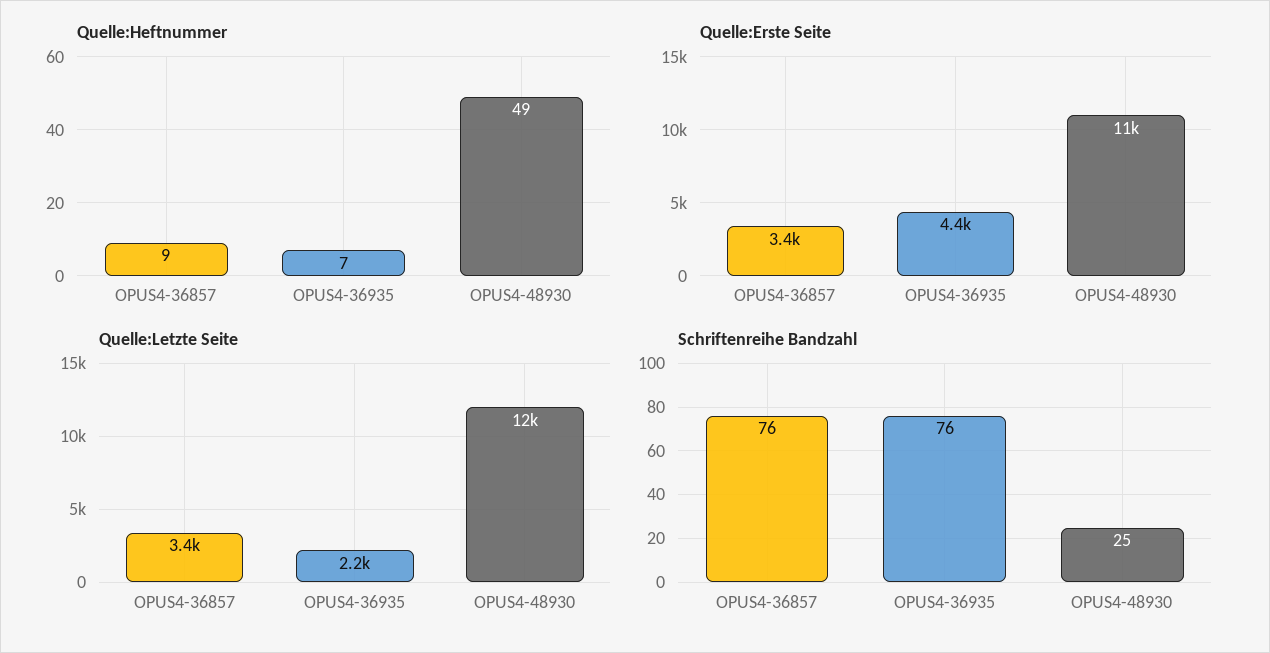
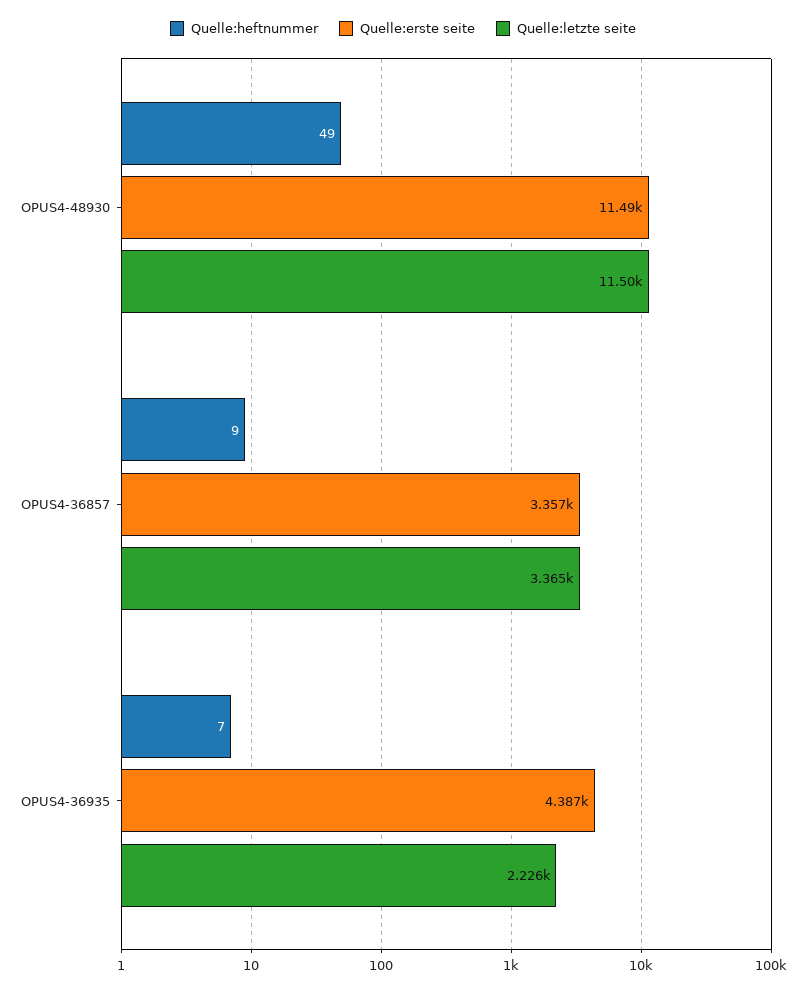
  {
    "Quelle:Heftnummer": {
      "OPUS4-36857": 9,
      "OPUS4-36935": 7,
      "OPUS4-48930": 49
    },
    "Quelle:Erste Seite": {
      "OPUS4-36857": 3357,
      "OPUS4-36935": 4387,
      "OPUS4-48930": 11490
    },
    "Quelle:Letzte Seite": {
      "OPUS4-36857": 3365,
      "OPUS4-36935": 2226,
      "OPUS4-48930": 11500
-   },
+   }
-   "Schriftenreihe Bandzahl": {
-     "OPUS4-36857": 76,
-     "OPUS4-36935": 76,
-     "OPUS4-48930": 25
-   }
  }

